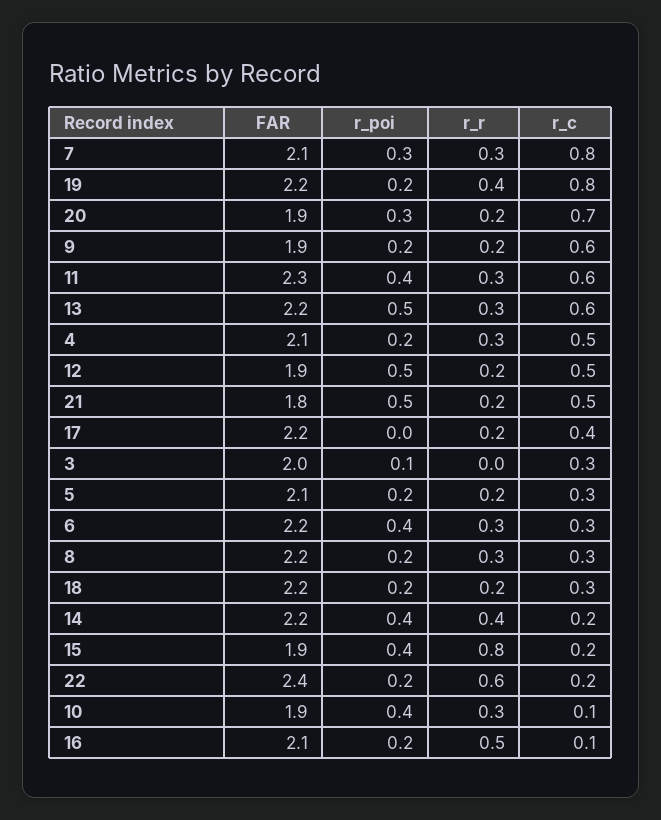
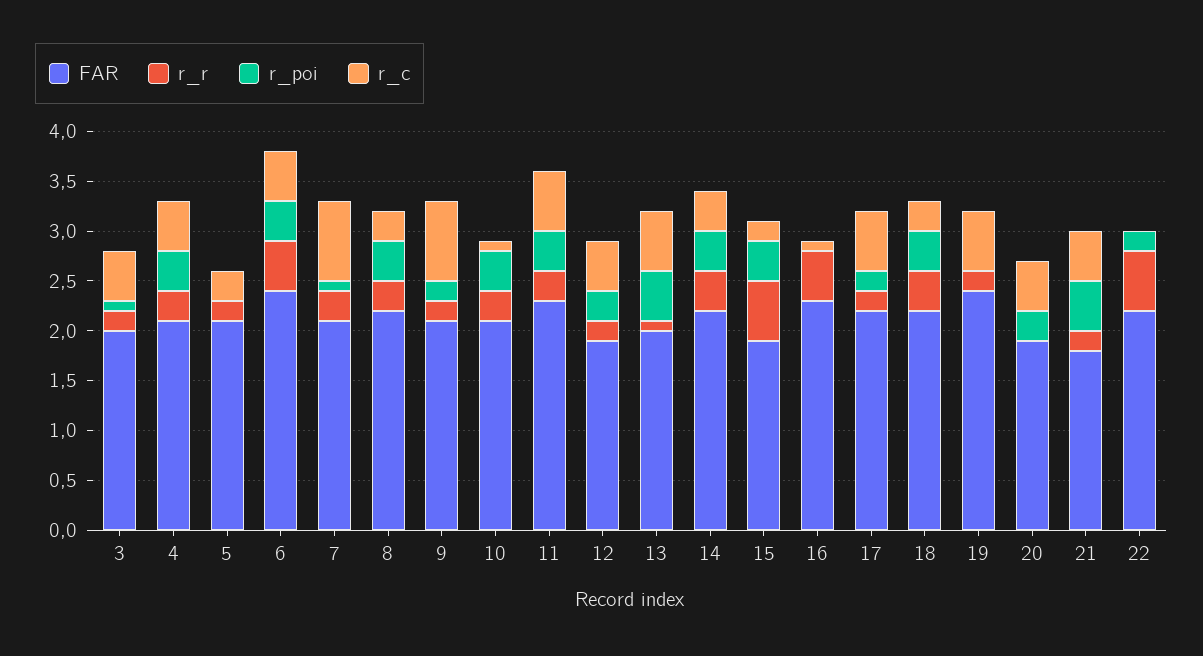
  {
    "FAR": {
      "7": 2.1,
-     "19": 2.2,
+     "19": 2.4,
      "20": 1.9,
-     "9": 1.9,
+     "9": 2.1,
      "11": 2.3,
-     "13": 2.2,
+     "13": 2,
      "4": 2.1,
      "12": 1.9,
      "21": 1.8,
      "17": 2.2,
      "3": 2,
      "5": 2.1,
-     "6": 2.2,
+     "6": 2.4,
      "8": 2.2,
      "18": 2.2,
      "14": 2.2,
      "15": 1.9,
-     "22": 2.4,
+     "22": 2.2,
-     "10": 1.9,
+     "10": 2.1,
-     "16": 2.1
+     "16": 2.3
    },
    "r_poi": {
-     "7": 0.3,
+     "7": 0.1,
-     "19": 0.2,
+     "19": 0,
      "20": 0.3,
      "9": 0.2,
      "11": 0.4,
      "13": 0.5,
-     "4": 0.2,
+     "4": 0.4,
-     "12": 0.5,
+     "12": 0.3,
      "21": 0.5,
-     "17": 0,
+     "17": 0.2,
      "3": 0.1,
-     "5": 0.2,
+     "5": 0,
      "6": 0.4,
-     "8": 0.2,
+     "8": 0.4,
-     "18": 0.2,
+     "18": 0.4,
      "14": 0.4,
      "15": 0.4,
      "22": 0.2,
      "10": 0.4,
-     "16": 0.2
+     "16": 0
    },
    "r_r": {
      "7": 0.3,
-     "19": 0.4,
+     "19": 0.2,
-     "20": 0.2,
+     "20": 0,
      "9": 0.2,
      "11": 0.3,
-     "13": 0.3,
+     "13": 0.1,
      "4": 0.3,
      "12": 0.2,
      "21": 0.2,
      "17": 0.2,
-     "3": 0,
+     "3": 0.2,
      "5": 0.2,
-     "6": 0.3,
+     "6": 0.5,
      "8": 0.3,
-     "18": 0.2,
+     "18": 0.4,
      "14": 0.4,
-     "15": 0.8,
+     "15": 0.6,
      "22": 0.6,
      "10": 0.3,
      "16": 0.5
    },
    "r_c": {
      "7": 0.8,
-     "19": 0.8,
+     "19": 0.6,
-     "20": 0.7,
+     "20": 0.5,
-     "9": 0.6,
+     "9": 0.8,
      "11": 0.6,
      "13": 0.6,
      "4": 0.5,
      "12": 0.5,
      "21": 0.5,
-     "17": 0.4,
+     "17": 0.6,
-     "3": 0.3,
+     "3": 0.5,
      "5": 0.3,
-     "6": 0.3,
+     "6": 0.5,
      "8": 0.3,
      "18": 0.3,
-     "14": 0.2,
+     "14": 0.4,
      "15": 0.2,
-     "22": 0.2,
+     "22": 0,
      "10": 0.1,
      "16": 0.1
    }
  }

